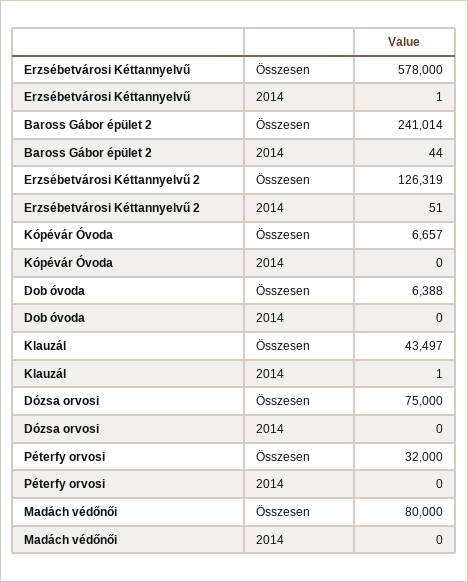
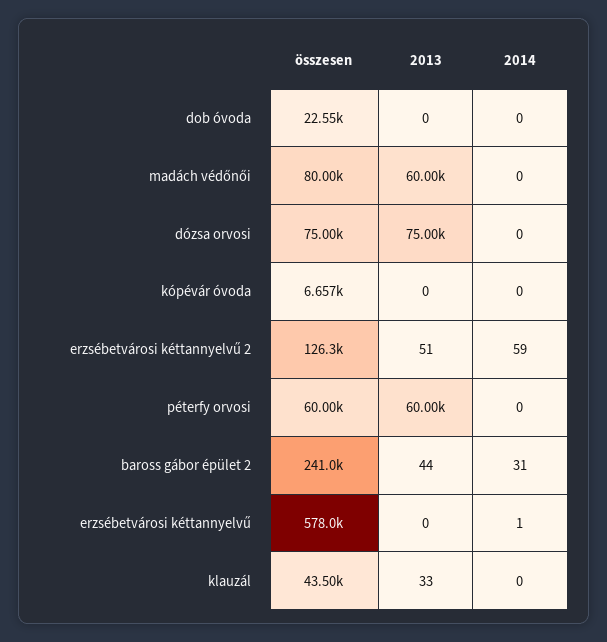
  {
    "Erzsébetvárosi Kéttannyelvű": {
      "Összesen": 578000,
-     "2014": 1
+     "2014": 1,
+     "2013": 0
    },
    "Baross Gábor épület 2": {
      "Összesen": 241014,
-     "2014": 44
+     "2014": 31,
+     "2013": 44
    },
    "Erzsébetvárosi Kéttannyelvű 2": {
      "Összesen": 126319,
-     "2014": 51
+     "2014": 59,
+     "2013": 51
    },
    "Kópévár Óvoda": {
      "Összesen": 6657,
-     "2014": 0
+     "2014": 0,
+     "2013": 0
    },
    "Dob óvoda": {
-     "Összesen": 6388,
+     "Összesen": 22550,
-     "2014": 0
+     "2014": 0,
+     "2013": 0
    },
    "Klauzál": {
      "Összesen": 43497,
-     "2014": 1
+     "2014": 0,
+     "2013": 33
    },
    "Dózsa orvosi": {
      "Összesen": 75000,
-     "2014": 0
+     "2014": 0,
+     "2013": 75000
    },
    "Péterfy orvosi": {
-     "Összesen": 32000,
+     "Összesen": 60000,
-     "2014": 0
+     "2014": 0,
+     "2013": 60000
    },
    "Madách védőnői": {
      "Összesen": 80000,
-     "2014": 0
+     "2014": 0,
+     "2013": 60000
    }
  }

